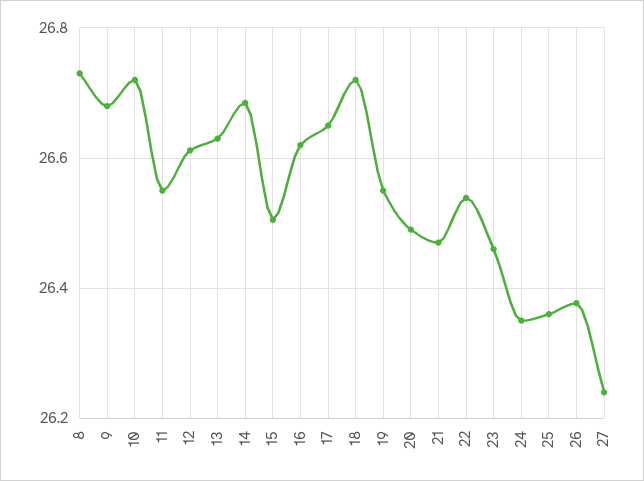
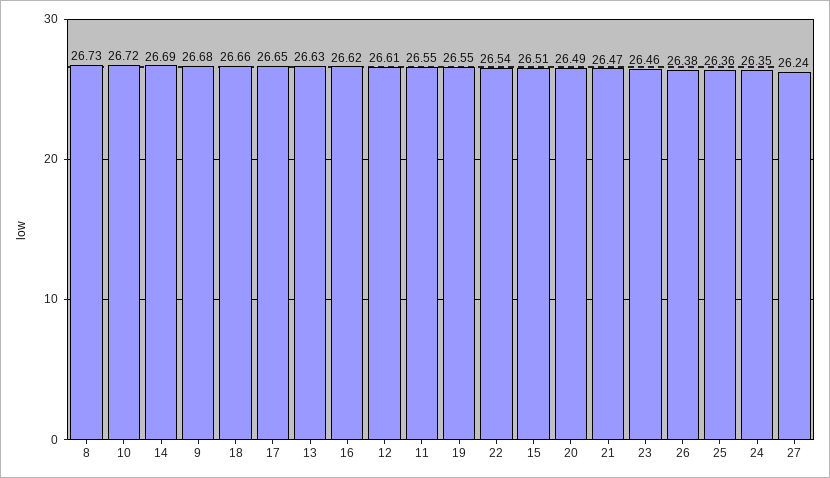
  {
    "8": 26.73,
    "9": 26.68,
    "10": 26.72,
    "11": 26.55,
    "12": 26.61,
    "13": 26.63,
    "14": 26.69,
    "15": 26.51,
    "16": 26.62,
    "17": 26.65,
-   "18": 26.72,
+   "18": 26.66,
    "19": 26.55,
    "20": 26.49,
    "21": 26.47,
    "22": 26.54,
    "23": 26.46,
    "24": 26.35,
    "25": 26.36,
    "26": 26.38,
    "27": 26.24
  }

